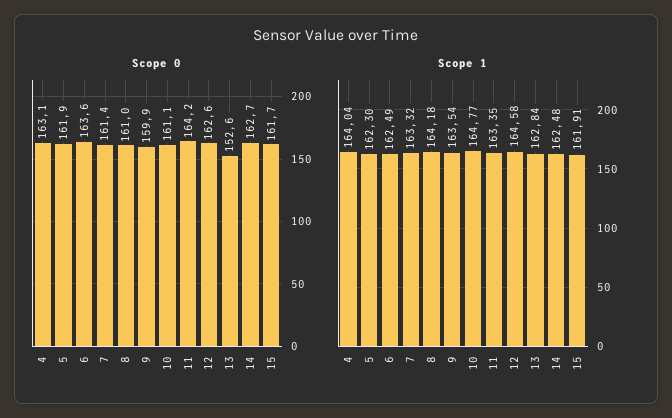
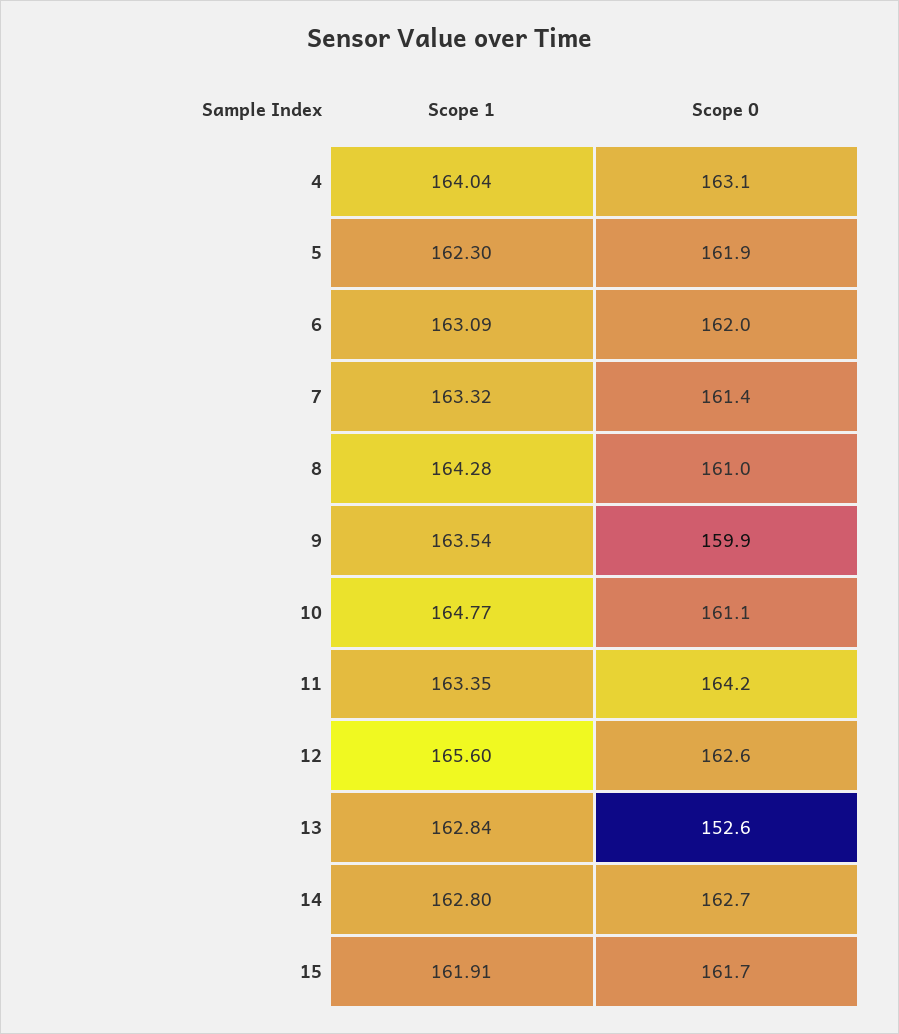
  {
    "Scope 0": {
      "4": 163.1,
      "5": 161.9,
-     "6": 163.6,
+     "6": 162,
      "7": 161.4,
      "8": 161,
      "9": 159.9,
      "10": 161.1,
      "11": 164.2,
      "12": 162.6,
      "13": 152.6,
      "14": 162.7,
      "15": 161.7
    },
    "Scope 1": {
      "4": 164.04,
      "5": 162.3,
-     "6": 162.49,
+     "6": 163.09,
      "7": 163.32,
-     "8": 164.18,
+     "8": 164.28,
      "9": 163.54,
      "10": 164.77,
      "11": 163.35,
-     "12": 164.58,
+     "12": 165.6,
      "13": 162.84,
-     "14": 162.48,
+     "14": 162.8,
      "15": 161.91
    }
  }

